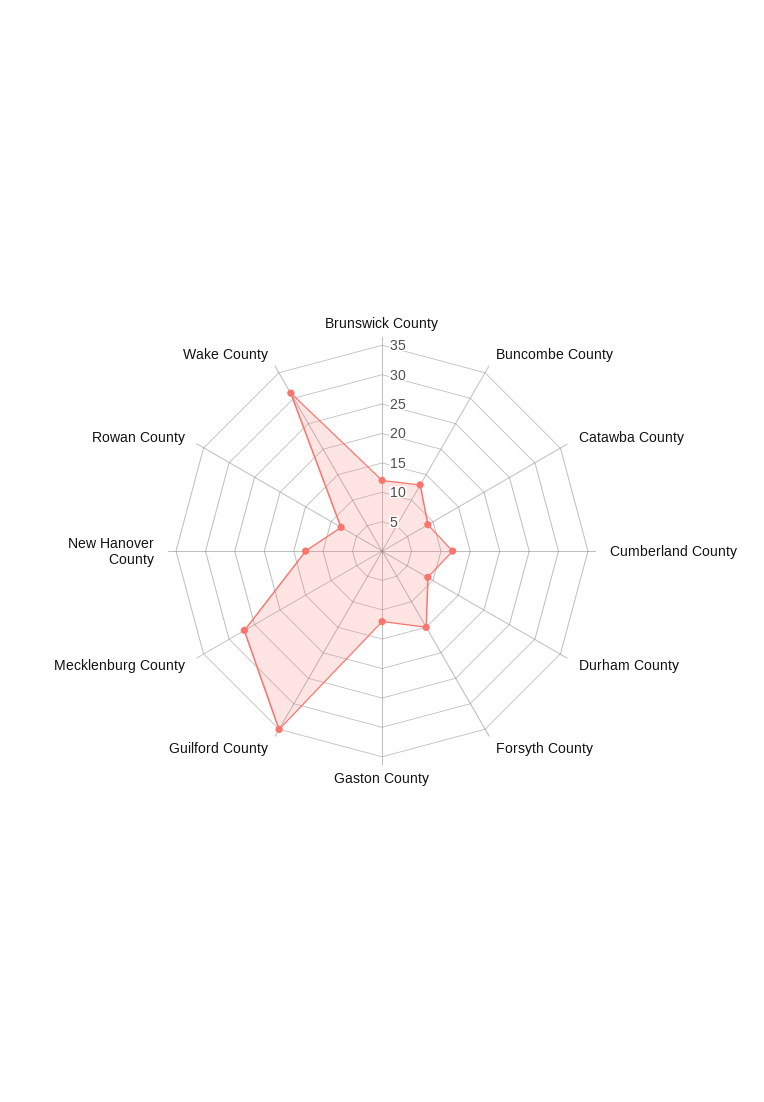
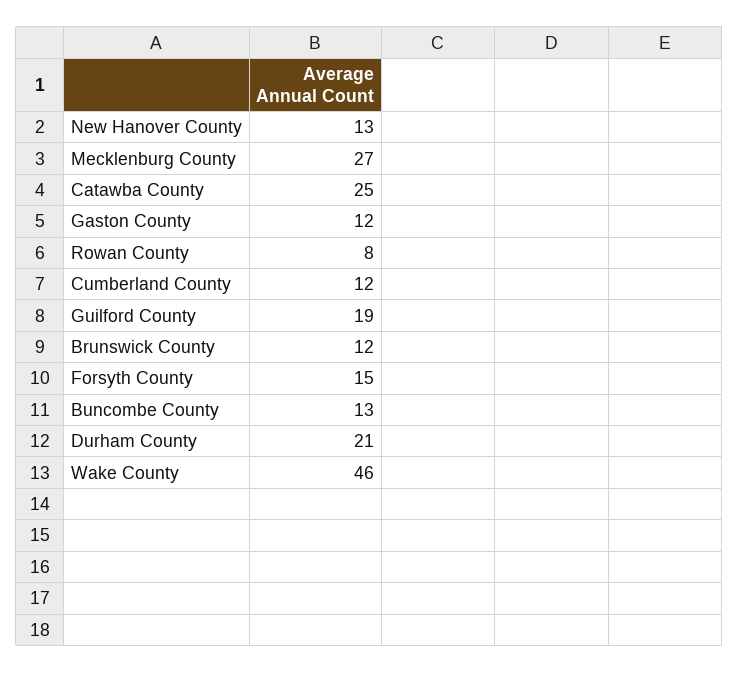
  {
    "Brunswick County": 12,
    "Buncombe County": 13,
-   "Catawba County": 10,
+   "Catawba County": 25,
    "Cumberland County": 12,
-   "Durham County": 10,
+   "Durham County": 21,
    "Forsyth County": 15,
    "Gaston County": 12,
-   "Guilford County": 35,
+   "Guilford County": 19,
    "Mecklenburg County": 27,
    "New Hanover County": 13,
    "Rowan County": 8,
-   "Wake County": 30
+   "Wake County": 46
  }

